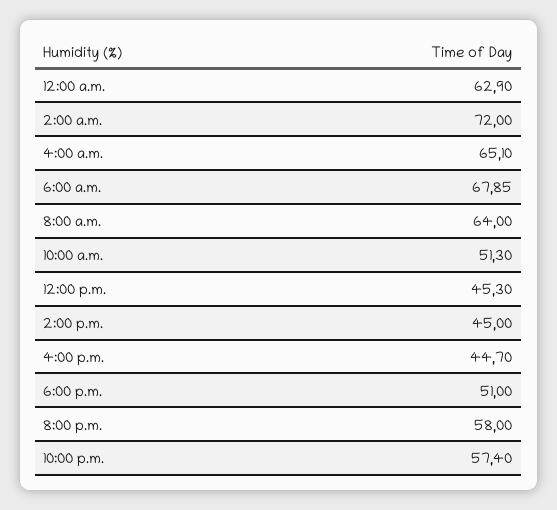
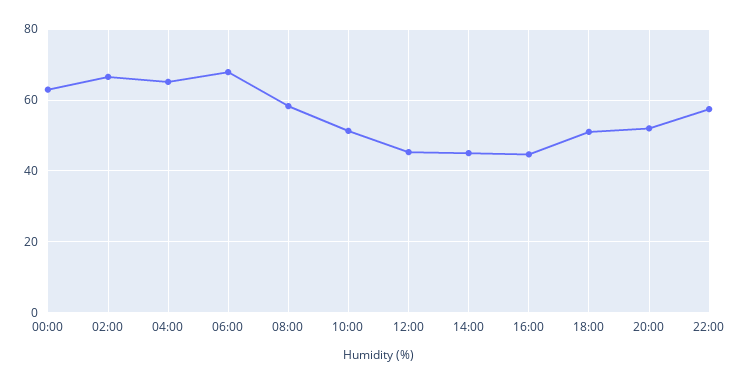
  {
    "12:00 a.m.": 62.9,
-   "2:00 a.m.": 72,
+   "2:00 a.m.": 66,
    "4:00 a.m.": 65.1,
    "6:00 a.m.": 67.85,
-   "8:00 a.m.": 64,
+   "8:00 a.m.": 58,
    "10:00 a.m.": 51.3,
    "12:00 p.m.": 45.3,
    "2:00 p.m.": 45,
    "4:00 p.m.": 44.7,
    "6:00 p.m.": 51,
-   "8:00 p.m.": 58,
+   "8:00 p.m.": 52,
    "10:00 p.m.": 57.4
  }

